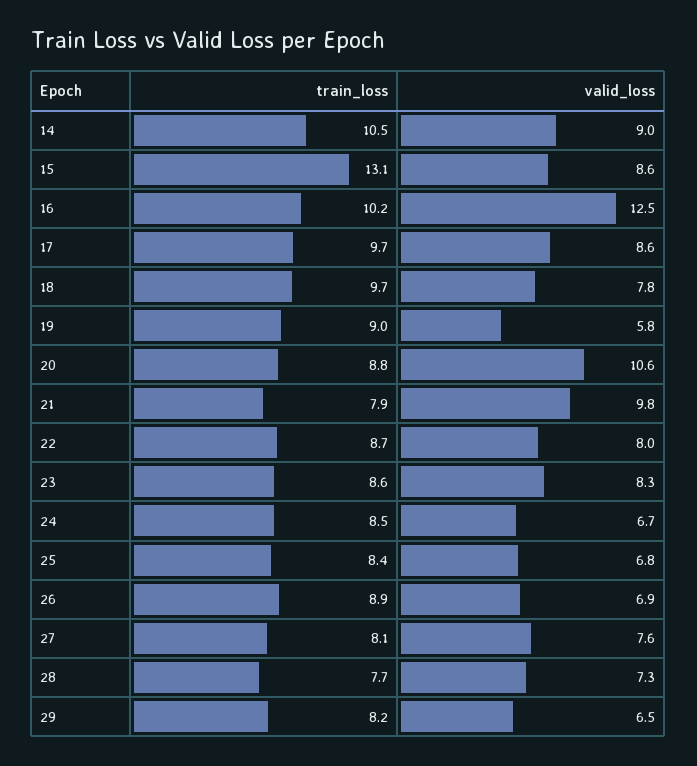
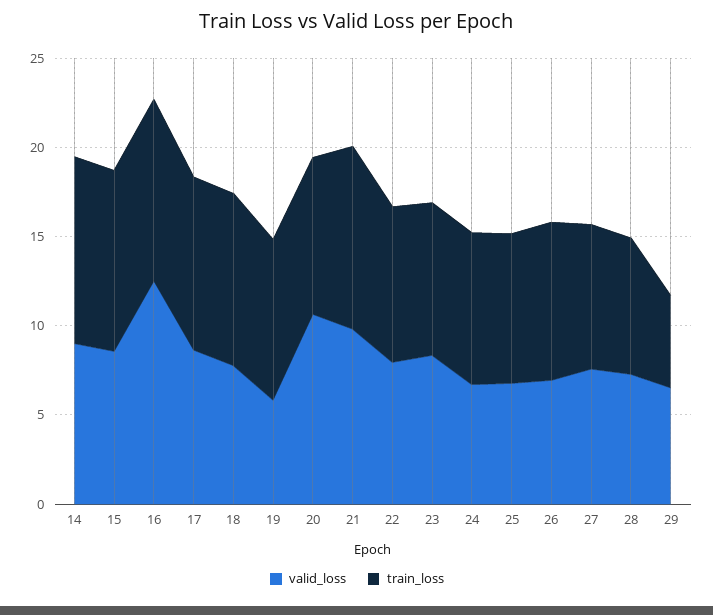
  {
    "train_loss": {
      "14": 10.5,
-     "15": 13.1,
+     "15": 10,
      "16": 10.2,
      "17": 9.7,
      "18": 9.7,
      "19": 9,
      "20": 8.8,
-     "21": 7.9,
+     "21": 10,
      "22": 8.7,
      "23": 8.6,
      "24": 8.5,
      "25": 8.4,
      "26": 8.9,
      "27": 8.1,
      "28": 7.7,
-     "29": 8.2
+     "29": 5
    },
    "valid_loss": {
      "14": 9,
      "15": 8.6,
      "16": 12.5,
      "17": 8.6,
      "18": 7.8,
      "19": 5.8,
      "20": 10.6,
      "21": 9.8,
      "22": 8,
      "23": 8.3,
      "24": 6.7,
      "25": 6.8,
      "26": 6.9,
      "27": 7.6,
      "28": 7.3,
      "29": 6.5
    }
  }

